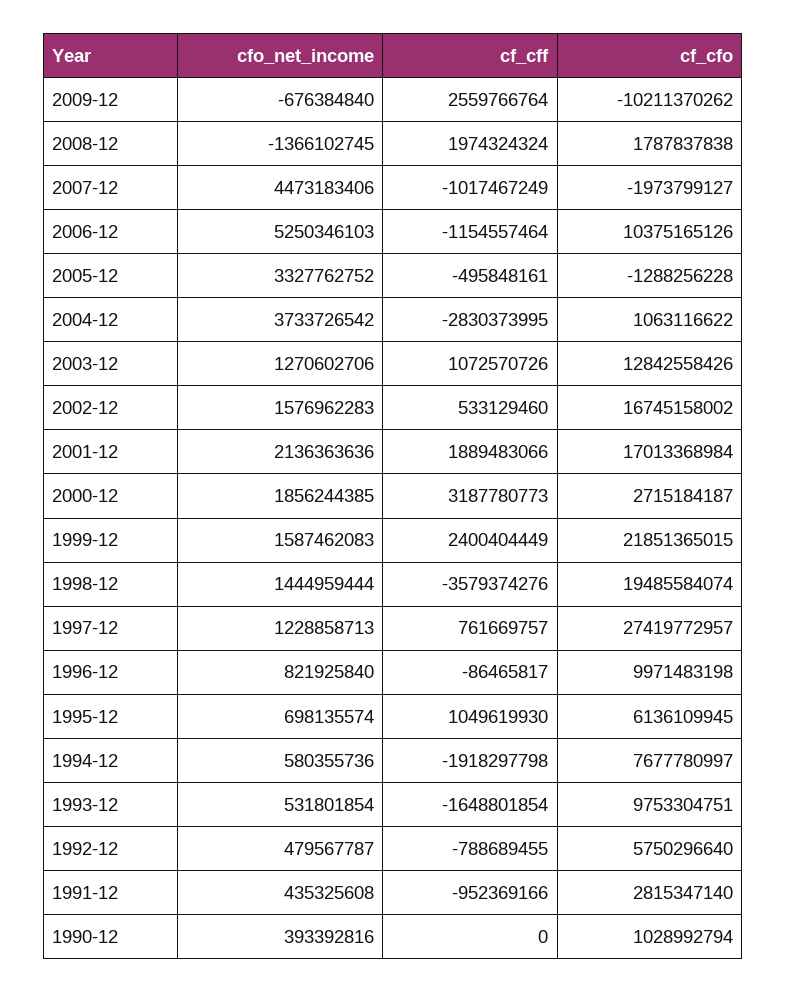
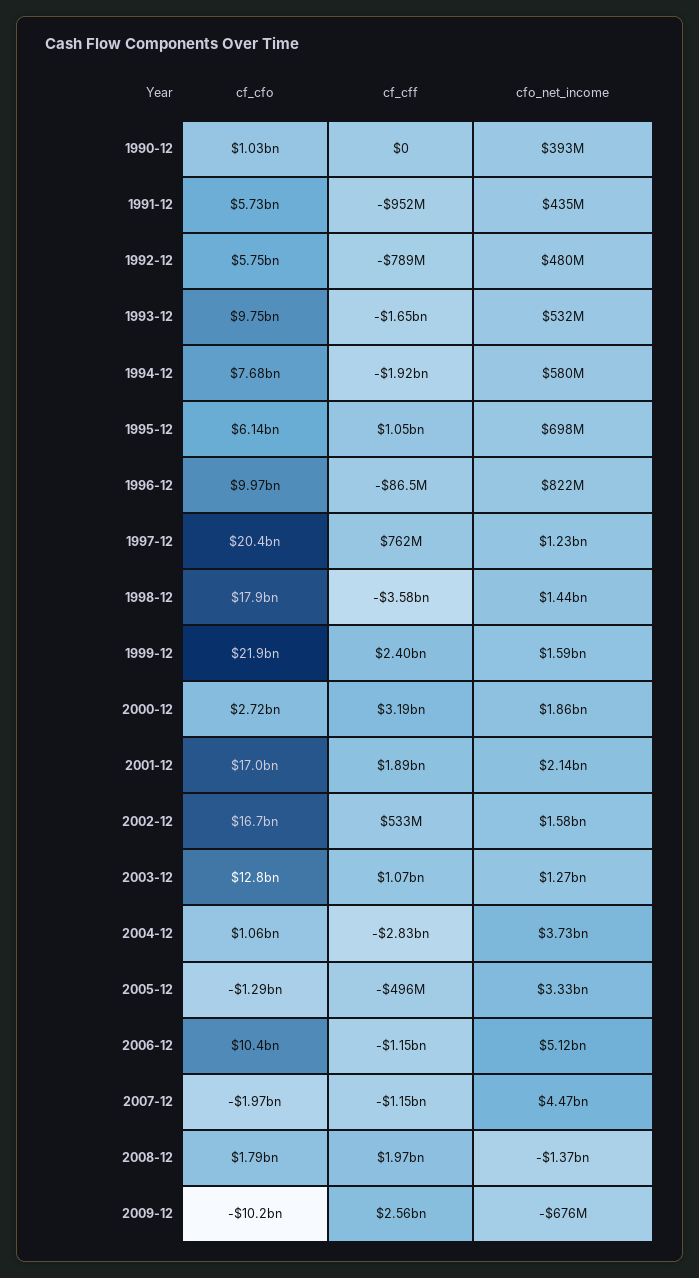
  {
    "cfo_net_income": {
      "2009-12": -676384840,
      "2008-12": -1366102745,
      "2007-12": 4473183406,
-     "2006-12": 5250346103,
+     "2006-12": 5120000000,
      "2005-12": 3327762752,
      "2004-12": 3733726542,
      "2003-12": 1270602706,
      "2002-12": 1576962283,
      "2001-12": 2136363636,
      "2000-12": 1856244385,
      "1999-12": 1587462083,
      "1998-12": 1444959444,
      "1997-12": 1228858713,
      "1996-12": 821925840,
      "1995-12": 698135574,
      "1994-12": 580355736,
      "1993-12": 531801854,
      "1992-12": 479567787,
      "1991-12": 435325608,
      "1990-12": 393392816
    },
    "cf_cff": {
      "2009-12": 2559766764,
      "2008-12": 1974324324,
-     "2007-12": -1017467249,
+     "2007-12": -1150000000,
      "2006-12": -1154557464,
      "2005-12": -495848161,
      "2004-12": -2830373995,
      "2003-12": 1072570726,
      "2002-12": 533129460,
      "2001-12": 1889483066,
      "2000-12": 3187780773,
      "1999-12": 2400404449,
      "1998-12": -3579374276,
      "1997-12": 761669757,
      "1996-12": -86465817,
      "1995-12": 1049619930,
      "1994-12": -1918297798,
      "1993-12": -1648801854,
      "1992-12": -788689455,
      "1991-12": -952369166,
      "1990-12": 0
    },
    "cf_cfo": {
      "2009-12": -10211370262,
      "2008-12": 1787837838,
      "2007-12": -1973799127,
      "2006-12": 10375165126,
      "2005-12": -1288256228,
      "2004-12": 1063116622,
      "2003-12": 12842558426,
      "2002-12": 16745158002,
      "2001-12": 17013368984,
      "2000-12": 2715184187,
      "1999-12": 21851365015,
-     "1998-12": 19485584074,
+     "1998-12": 17900000000,
-     "1997-12": 27419772957,
+     "1997-12": 20400000000,
      "1996-12": 9971483198,
      "1995-12": 6136109945,
      "1994-12": 7677780997,
      "1993-12": 9753304751,
      "1992-12": 5750296640,
-     "1991-12": 2815347140,
+     "1991-12": 5730000000,
      "1990-12": 1028992794
    }
  }

